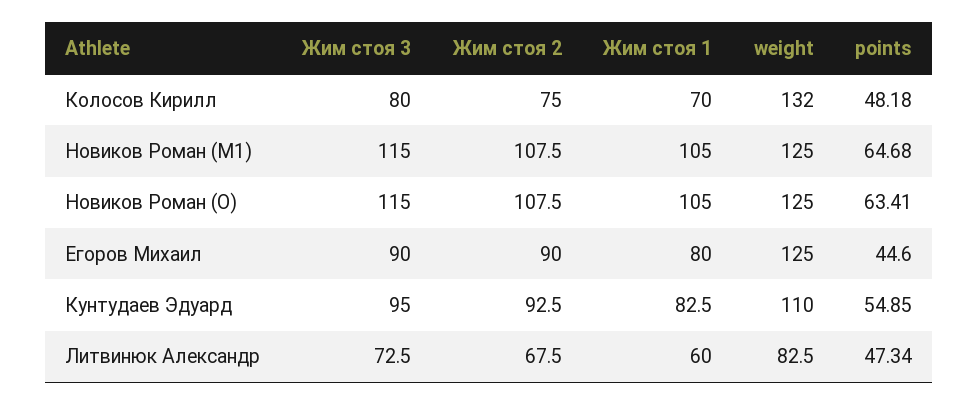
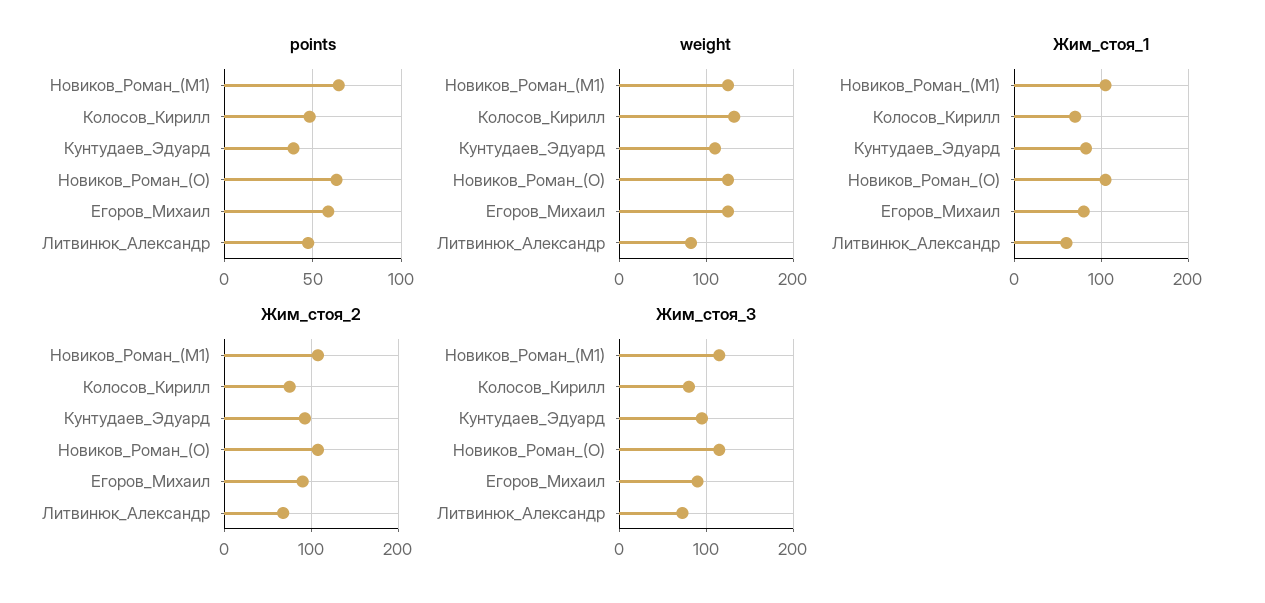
  {
    "Жим стоя 3": {
      "Колосов Кирилл": 80,
      "Новиков Роман (M1)": 115,
      "Новиков Роман (O)": 115,
      "Егоров Михаил": 90,
      "Кунтудаев Эдуард": 95,
      "Литвинюк Александр": 72.5
    },
    "Жим стоя 2": {
      "Колосов Кирилл": 75,
      "Новиков Роман (M1)": 107.5,
      "Новиков Роман (O)": 107.5,
      "Егоров Михаил": 90,
      "Кунтудаев Эдуард": 92.5,
      "Литвинюк Александр": 67.5
    },
    "Жим стоя 1": {
      "Колосов Кирилл": 70,
      "Новиков Роман (M1)": 105,
      "Новиков Роман (O)": 105,
      "Егоров Михаил": 80,
      "Кунтудаев Эдуард": 82.5,
      "Литвинюк Александр": 60
    },
    "weight": {
      "Колосов Кирилл": 132,
      "Новиков Роман (M1)": 125,
      "Новиков Роман (O)": 125,
      "Егоров Михаил": 125,
      "Кунтудаев Эдуард": 110,
      "Литвинюк Александр": 82.5
    },
    "points": {
      "Колосов Кирилл": 48.18,
      "Новиков Роман (M1)": 64.68,
      "Новиков Роман (O)": 63.41,
-     "Егоров Михаил": 44.6,
+     "Егоров Михаил": 60,
-     "Кунтудаев Эдуард": 54.85,
+     "Кунтудаев Эдуард": 40,
      "Литвинюк Александр": 47.34
    }
  }

